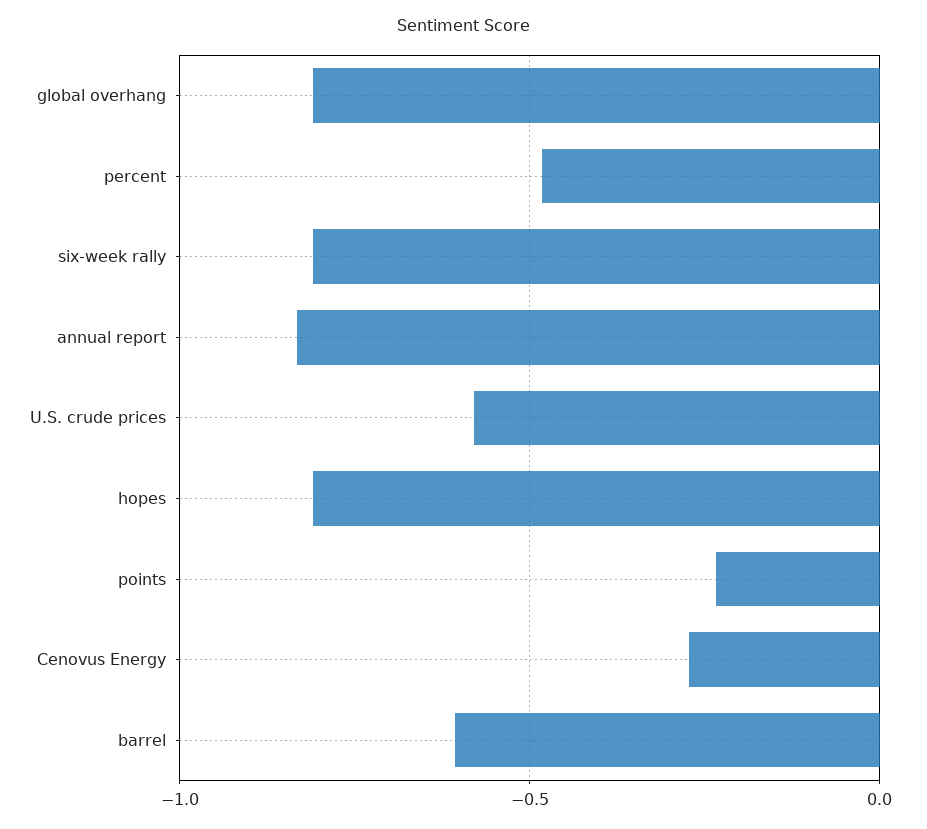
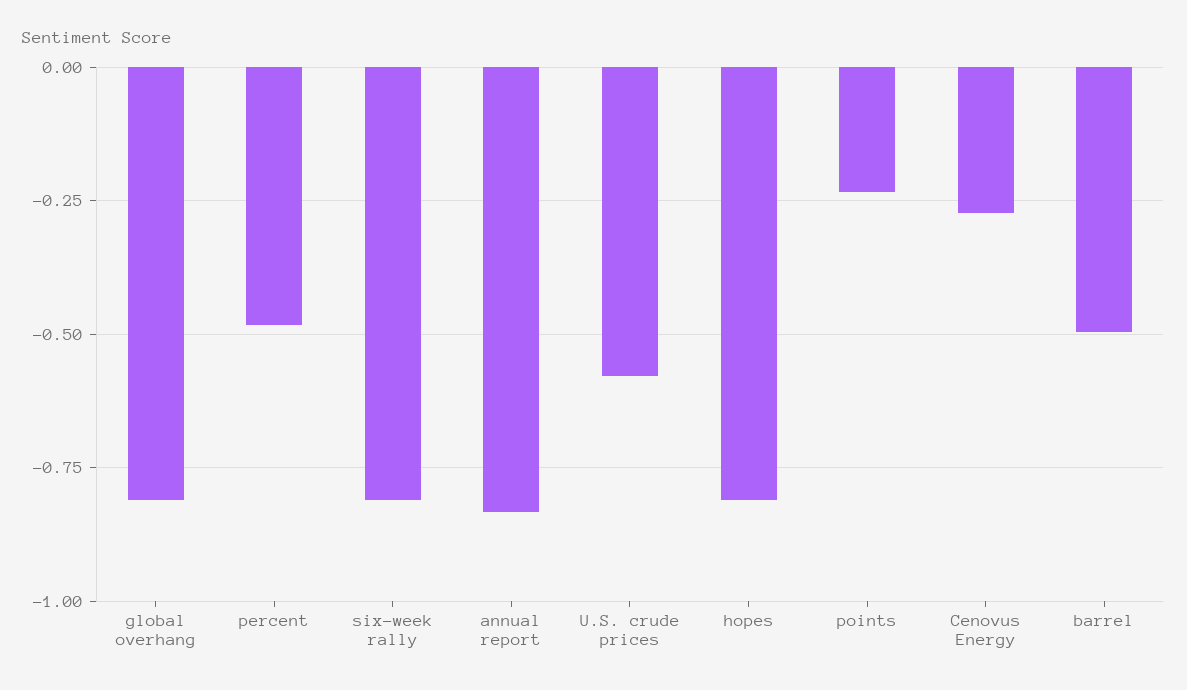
  {
    "global overhang": -0.8,
    "percent": -0.475,
    "six-week rally": -0.8,
    "annual report": -0.825,
    "U.S. crude prices": -0.575,
    "hopes": -0.8,
    "points": -0.225,
    "Cenovus Energy": -0.275,
-   "barrel": -0.6
+   "barrel": -0.5
  }

